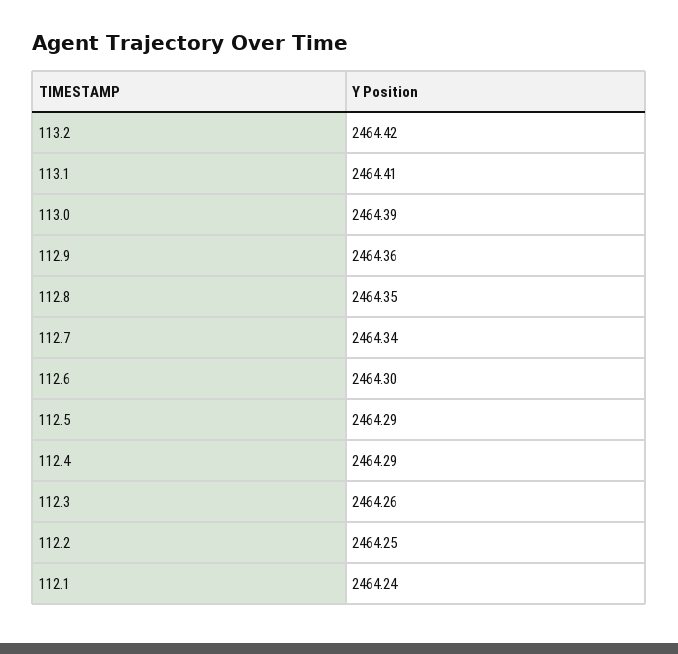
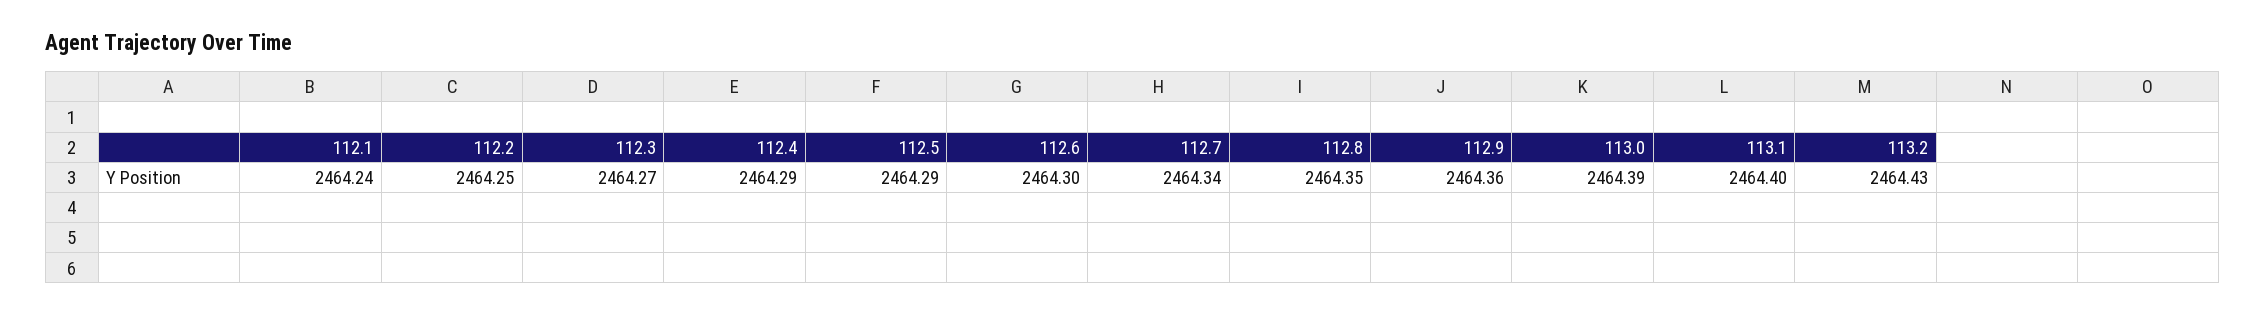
  {
-   "113.2": 2464.42,
+   "113.2": 2464.43,
-   "113.1": 2464.41,
+   "113.1": 2464.4,
    "113.0": 2464.39,
    "112.9": 2464.36,
    "112.8": 2464.35,
    "112.7": 2464.34,
    "112.6": 2464.3,
    "112.5": 2464.29,
    "112.4": 2464.29,
-   "112.3": 2464.26,
+   "112.3": 2464.27,
    "112.2": 2464.25,
    "112.1": 2464.24
  }

